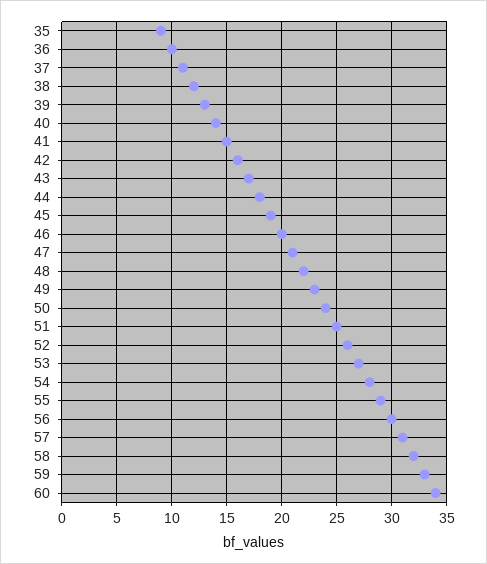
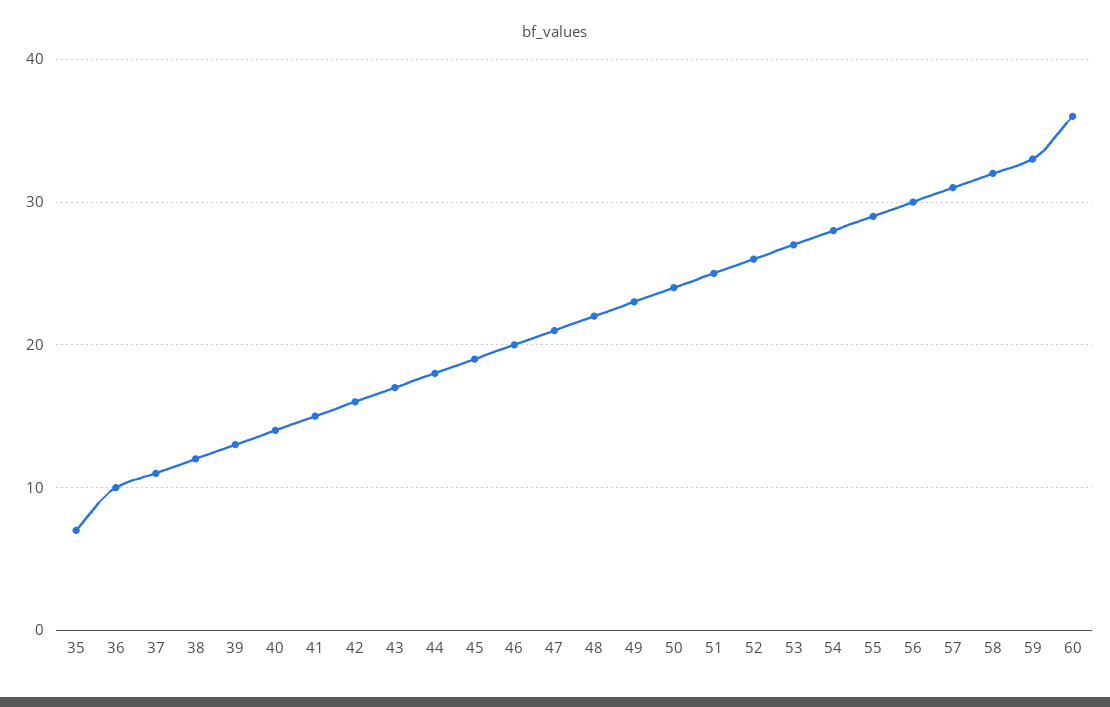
  {
-   "35": 9,
+   "35": 7,
    "36": 10,
    "37": 11,
    "38": 12,
    "39": 13,
    "40": 14,
    "41": 15,
    "42": 16,
    "43": 17,
    "44": 18,
    "45": 19,
    "46": 20,
    "47": 21,
    "48": 22,
    "49": 23,
    "50": 24,
    "51": 25,
    "52": 26,
    "53": 27,
    "54": 28,
    "55": 29,
    "56": 30,
    "57": 31,
    "58": 32,
    "59": 33,
-   "60": 34
+   "60": 36
  }

